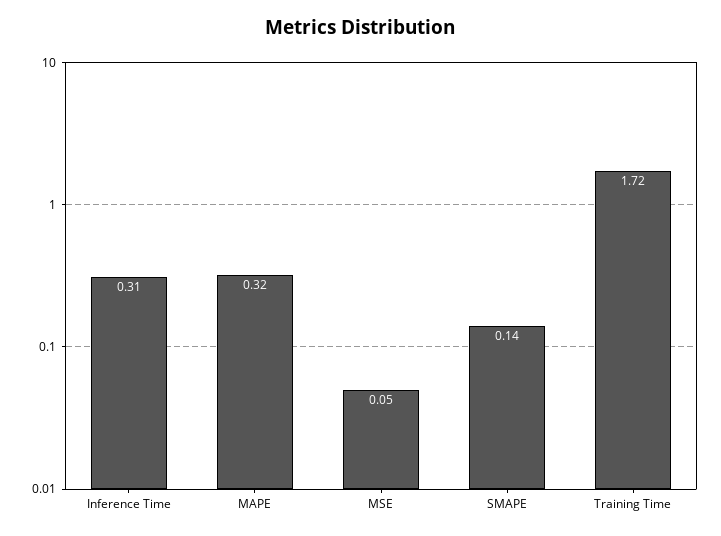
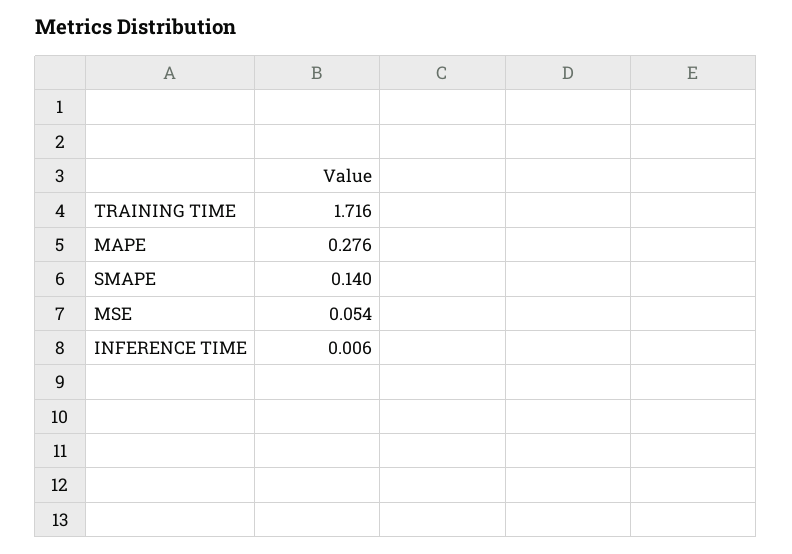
  {
-   "Inference Time": 0.31,
+   "Inference Time": 0.006,
-   "MAPE": 0.32,
+   "MAPE": 0.276,
    "MSE": 0.054,
    "SMAPE": 0.14,
    "Training Time": 1.716
  }

